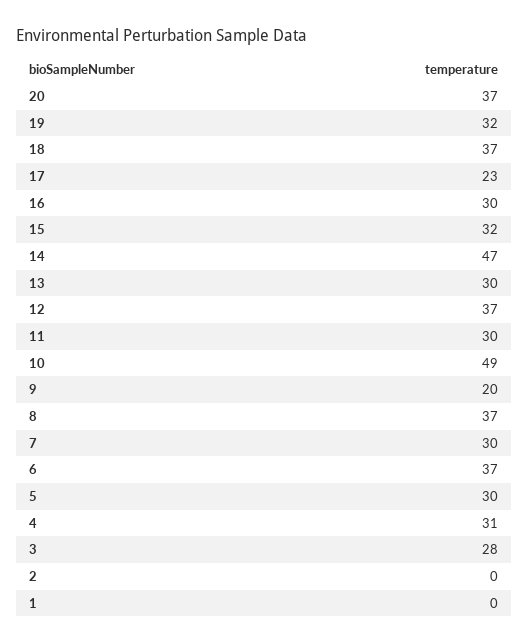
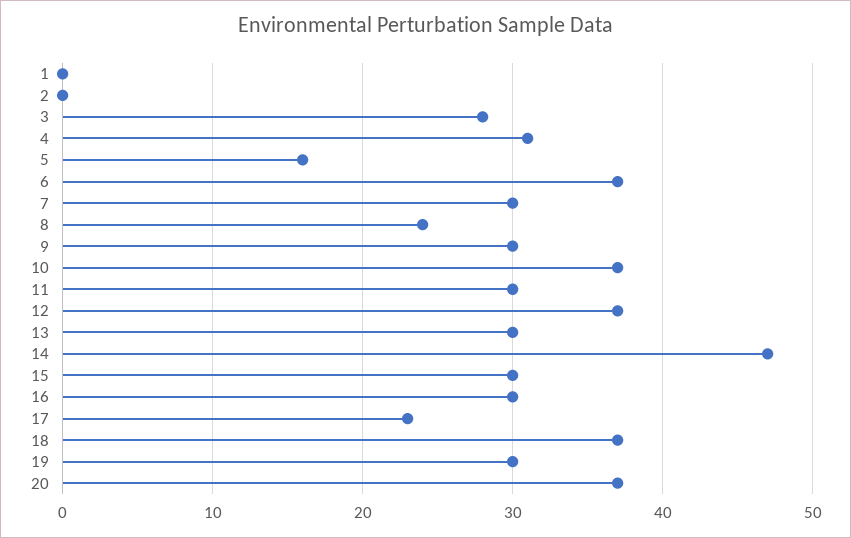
  {
    "20": 37,
-   "19": 32,
+   "19": 30,
    "18": 37,
    "17": 23,
    "16": 30,
-   "15": 32,
+   "15": 30,
    "14": 47,
    "13": 30,
    "12": 37,
    "11": 30,
-   "10": 49,
+   "10": 37,
-   "9": 20,
+   "9": 30,
-   "8": 37,
+   "8": 24,
    "7": 30,
    "6": 37,
-   "5": 30,
+   "5": 16,
    "4": 31,
    "3": 28,
    "2": 0,
    "1": 0
  }

